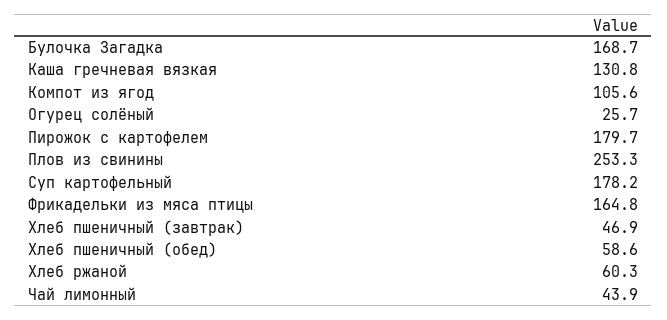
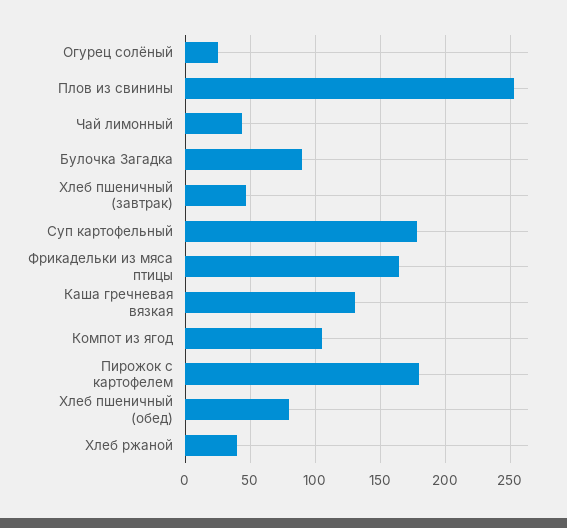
  {
-   "Булочка Загадка": 168.7,
+   "Булочка Загадка": 90,
    "Каша гречневая вязкая": 130.8,
    "Компот из ягод": 105.6,
    "Огурец солёный": 25.7,
    "Пирожок с картофелем": 179.7,
    "Плов из свинины": 253.3,
    "Суп картофельный": 178.2,
    "Фрикадельки из мяса птицы": 164.8,
    "Хлеб пшеничный (завтрак)": 46.9,
-   "Хлеб пшеничный (обед)": 58.6,
+   "Хлеб пшеничный (обед)": 80,
-   "Хлеб ржаной": 60.3,
+   "Хлеб ржаной": 40,
    "Чай лимонный": 43.9
  }

